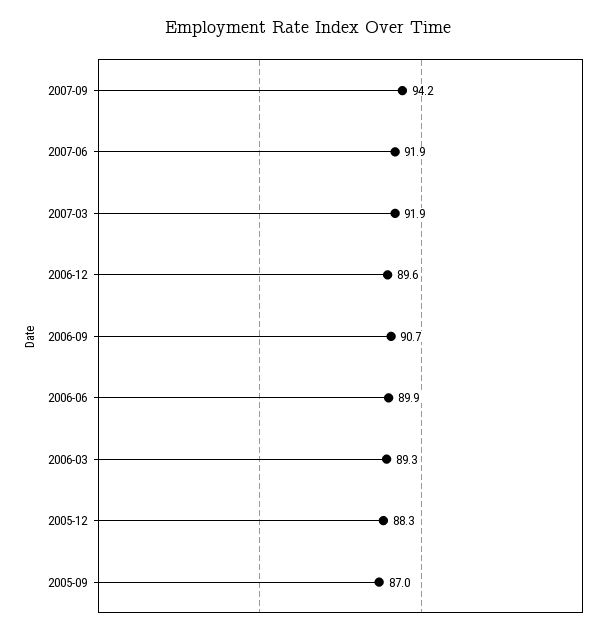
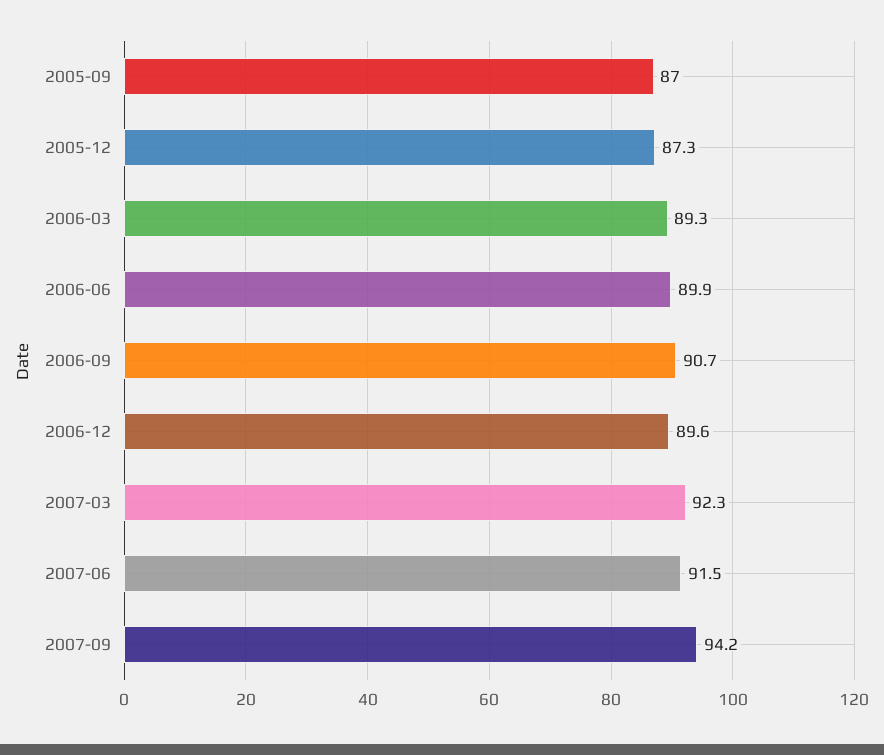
  {
    "2007-09": 94.2,
-   "2007-06": 91.9,
+   "2007-06": 91.5,
-   "2007-03": 91.9,
+   "2007-03": 92.3,
    "2006-12": 89.6,
    "2006-09": 90.7,
    "2006-06": 89.9,
    "2006-03": 89.3,
-   "2005-12": 88.3,
+   "2005-12": 87.3,
    "2005-09": 87
  }

